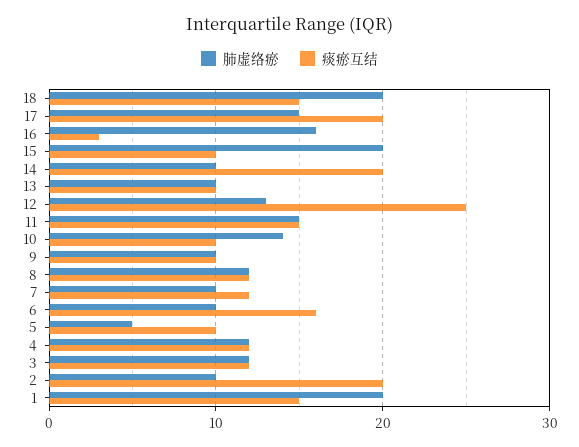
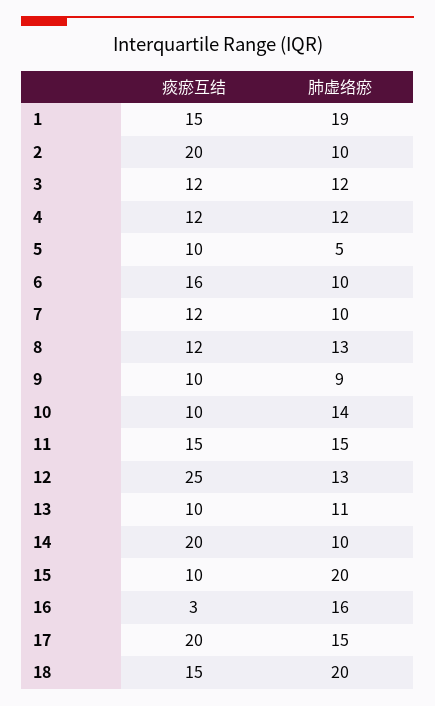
  {
    "肺虚络瘀": {
      "18": 20,
      "17": 15,
      "16": 16,
      "15": 20,
      "14": 10,
-     "13": 10,
+     "13": 11,
      "12": 13,
      "11": 15,
      "10": 14,
-     "9": 10,
+     "9": 9,
-     "8": 12,
+     "8": 13,
      "7": 10,
      "6": 10,
      "5": 5,
      "4": 12,
      "3": 12,
      "2": 10,
-     "1": 20
+     "1": 19
    },
    "痰瘀互结": {
      "18": 15,
      "17": 20,
      "16": 3,
      "15": 10,
      "14": 20,
      "13": 10,
      "12": 25,
      "11": 15,
      "10": 10,
      "9": 10,
      "8": 12,
      "7": 12,
      "6": 16,
      "5": 10,
      "4": 12,
      "3": 12,
      "2": 20,
      "1": 15
    }
  }

